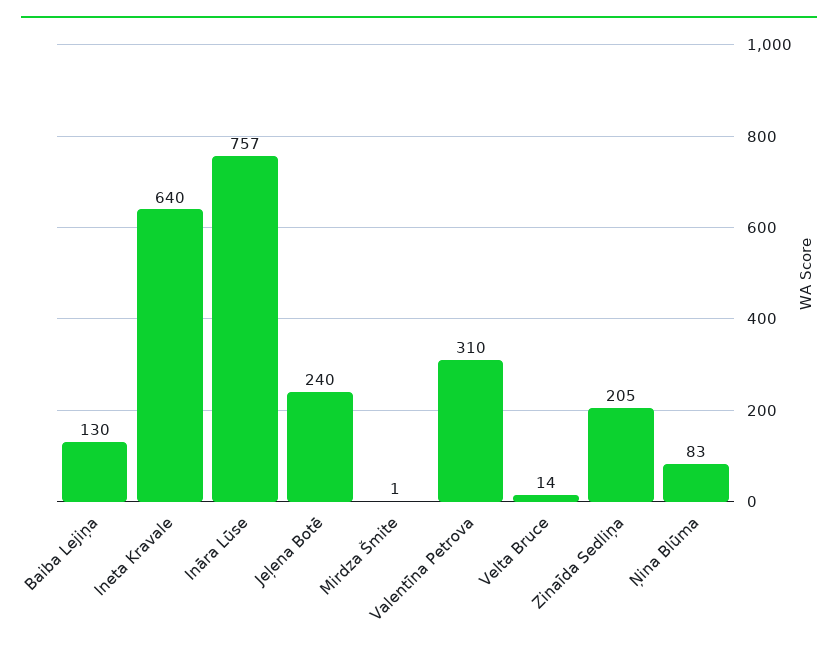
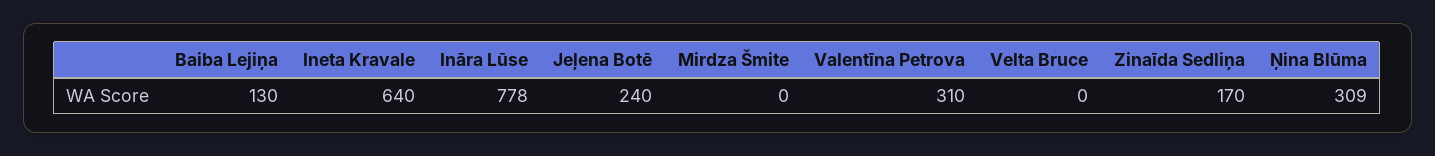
  {
    "Baiba Lejiņa": 130,
    "Ineta Kravale": 640,
-   "Ināra Lūse": 757,
+   "Ināra Lūse": 778,
    "Jeļena Botē": 240,
-   "Mirdza Šmite": 1,
+   "Mirdza Šmite": 0,
    "Valentīna Petrova": 310,
-   "Velta Bruce": 14,
+   "Velta Bruce": 0,
-   "Zinaīda Sedliņa": 205,
+   "Zinaīda Sedliņa": 170,
-   "Ņina Blūma": 83
+   "Ņina Blūma": 309
  }

